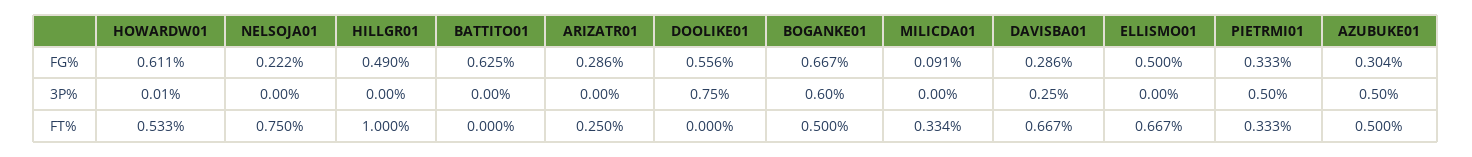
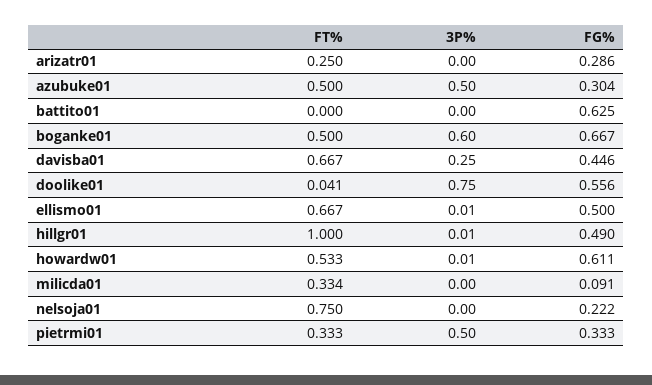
  {
    "HOWARDW01": {
      "FG%": 0.611,
      "3P%": 0.01,
      "FT%": 0.533
    },
    "NELSOJA01": {
      "FG%": 0.222,
      "3P%": 0,
      "FT%": 0.75
    },
    "HILLGR01": {
      "FG%": 0.49,
-     "3P%": 0,
+     "3P%": 0.01,
      "FT%": 1
    },
    "BATTITO01": {
      "FG%": 0.625,
      "3P%": 0,
      "FT%": 0
    },
    "ARIZATR01": {
      "FG%": 0.286,
      "3P%": 0,
      "FT%": 0.25
    },
    "DOOLIKE01": {
      "FG%": 0.556,
      "3P%": 0.75,
-     "FT%": 0
+     "FT%": 0.041
    },
    "BOGANKE01": {
      "FG%": 0.667,
      "3P%": 0.6,
      "FT%": 0.5
    },
    "MILICDA01": {
      "FG%": 0.091,
      "3P%": 0,
      "FT%": 0.334
    },
    "DAVISBA01": {
-     "FG%": 0.286,
+     "FG%": 0.446,
      "3P%": 0.25,
      "FT%": 0.667
    },
    "ELLISMO01": {
      "FG%": 0.5,
-     "3P%": 0,
+     "3P%": 0.01,
      "FT%": 0.667
    },
    "PIETRMI01": {
      "FG%": 0.333,
      "3P%": 0.5,
      "FT%": 0.333
    },
    "AZUBUKE01": {
      "FG%": 0.304,
      "3P%": 0.5,
      "FT%": 0.5
    }
  }

